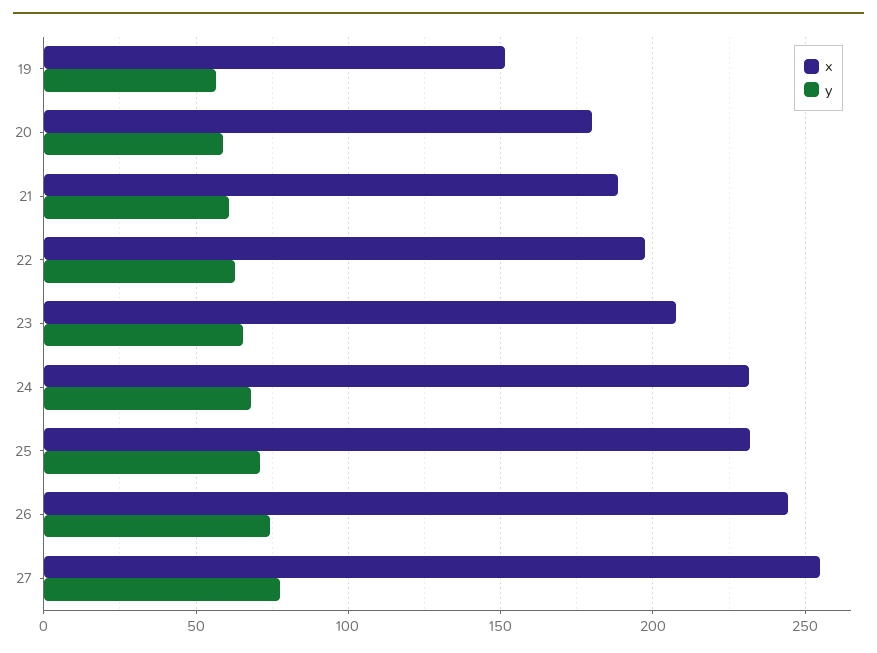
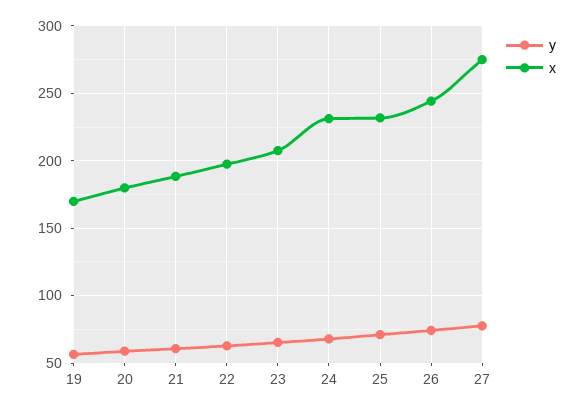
  {
    "x": {
-     "19": 150,
+     "19": 170,
      "20": 180,
      "21": 190,
      "22": 200,
      "23": 210,
      "24": 230,
      "25": 230,
      "26": 245,
-     "27": 255
+     "27": 275
    },
    "y": {
      "19": 55,
      "20": 60,
      "21": 60,
      "22": 65,
      "23": 65,
      "24": 70,
      "25": 70,
      "26": 75,
      "27": 80
    }
  }

